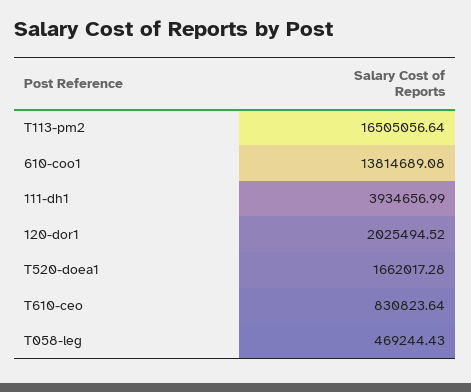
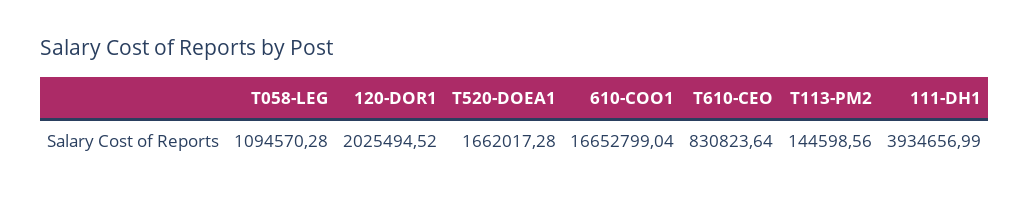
  {
-   "T113-pm2": 16505056.64,
+   "T113-pm2": 144598.56,
-   "610-coo1": 13814689.08,
+   "610-coo1": 16652799.04,
    "111-dh1": 3934656.99,
    "120-dor1": 2025494.52,
    "T520-doea1": 1662017.28,
    "T610-ceo": 830823.64,
-   "T058-leg": 469244.43
+   "T058-leg": 1094570.28
  }

